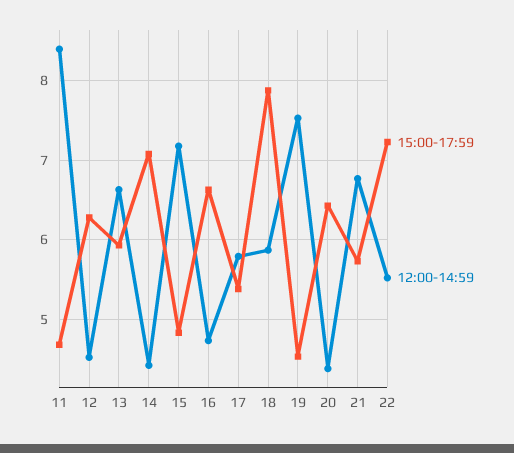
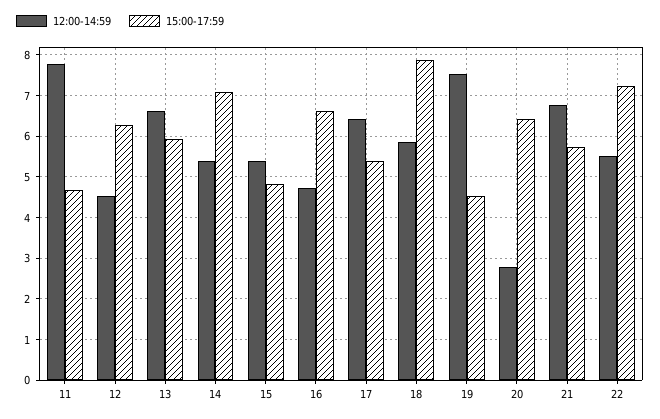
  {
    "15:00-17:59": {
      "11": 4.7,
      "12": 6.3,
      "13": 5.9,
      "14": 7.1,
      "15": 4.8,
      "16": 6.6,
      "17": 5.4,
      "18": 7.9,
      "19": 4.5,
      "20": 6.4,
      "21": 5.7,
      "22": 7.2
    },
    "12:00-14:59": {
-     "11": 8.4,
+     "11": 7.8,
      "12": 4.5,
      "13": 6.6,
-     "14": 4.4,
+     "14": 5.4,
-     "15": 7.2,
+     "15": 5.4,
      "16": 4.7,
-     "17": 5.8,
+     "17": 6.4,
      "18": 5.9,
      "19": 7.5,
-     "20": 4.4,
+     "20": 2.8,
      "21": 6.8,
      "22": 5.5
    }
  }

